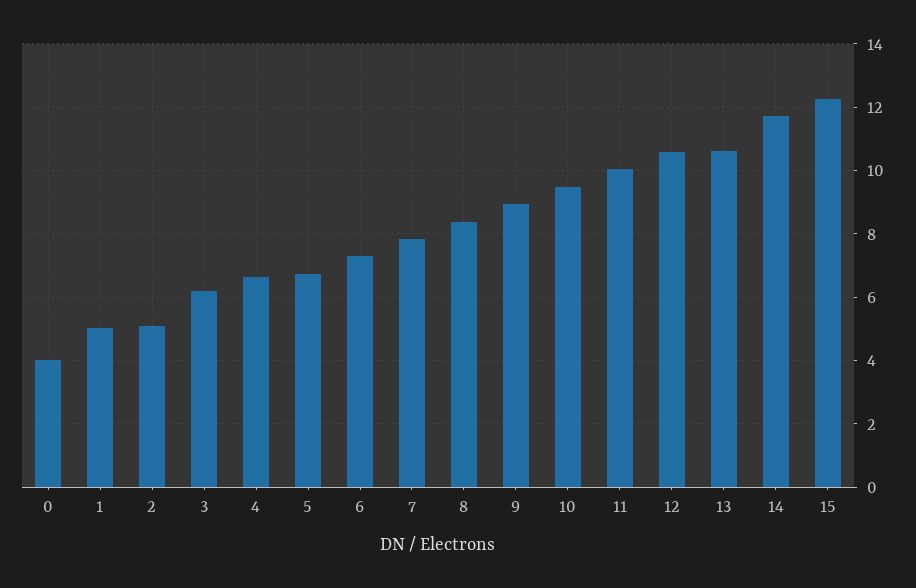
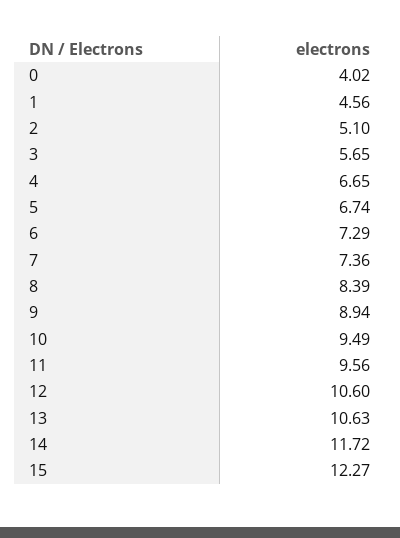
  {
    "0": 4.02,
-   "1": 5,
+   "1": 4.56,
    "2": 5.1,
-   "3": 6.2,
+   "3": 5.65,
    "4": 6.65,
    "5": 6.74,
    "6": 7.29,
-   "7": 7.8,
+   "7": 7.36,
    "8": 8.39,
    "9": 8.94,
    "10": 9.49,
-   "11": 10,
+   "11": 9.56,
    "12": 10.6,
    "13": 10.63,
    "14": 11.72,
    "15": 12.27
  }

